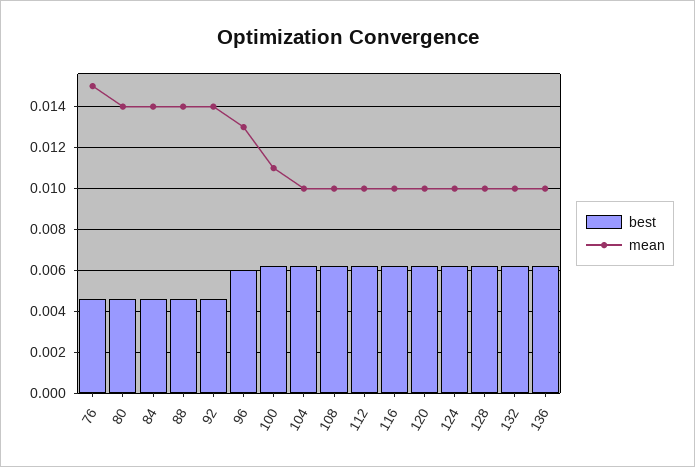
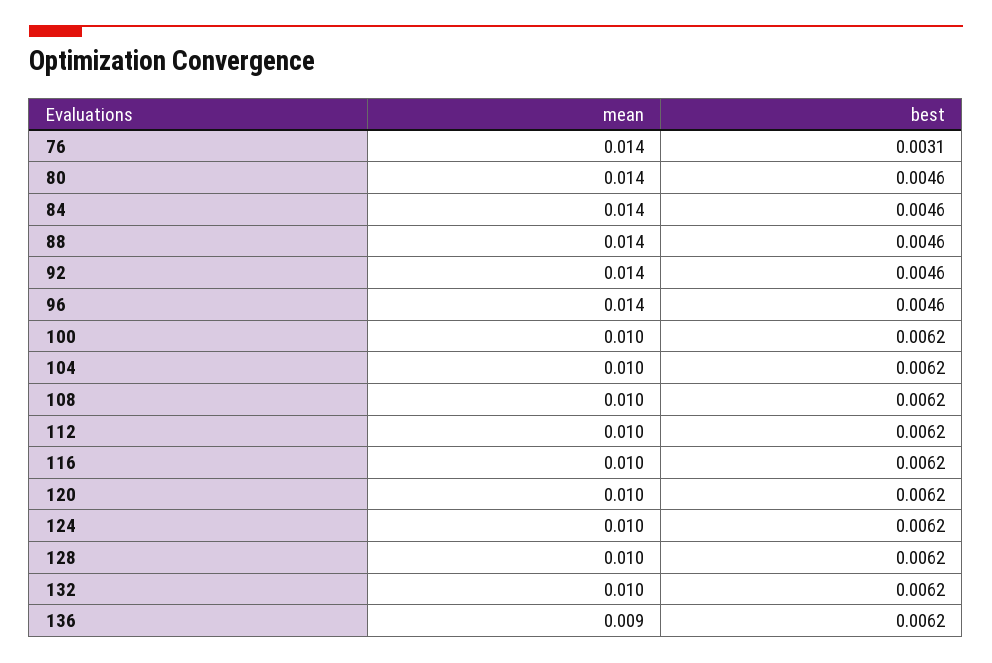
  {
    "best": {
-     "76": 0.0045,
+     "76": 0.0031,
      "80": 0.0046,
      "84": 0.0046,
      "88": 0.0046,
      "92": 0.0046,
-     "96": 0.006,
+     "96": 0.0046,
      "100": 0.0062,
      "104": 0.0062,
      "108": 0.0062,
      "112": 0.0062,
      "116": 0.0062,
      "120": 0.0062,
      "124": 0.0062,
      "128": 0.0062,
      "132": 0.0062,
      "136": 0.0062
    },
    "mean": {
-     "76": 0.015,
+     "76": 0.014,
      "80": 0.014,
      "84": 0.014,
      "88": 0.014,
      "92": 0.014,
-     "96": 0.013,
+     "96": 0.014,
-     "100": 0.011,
+     "100": 0.01,
      "104": 0.01,
      "108": 0.01,
      "112": 0.01,
      "116": 0.01,
      "120": 0.01,
      "124": 0.01,
      "128": 0.01,
      "132": 0.01,
-     "136": 0.01
+     "136": 0.009
    }
  }

